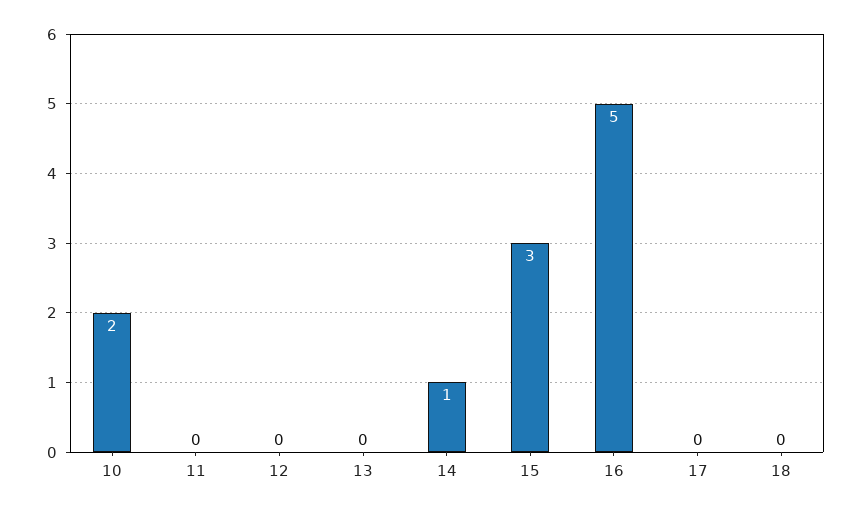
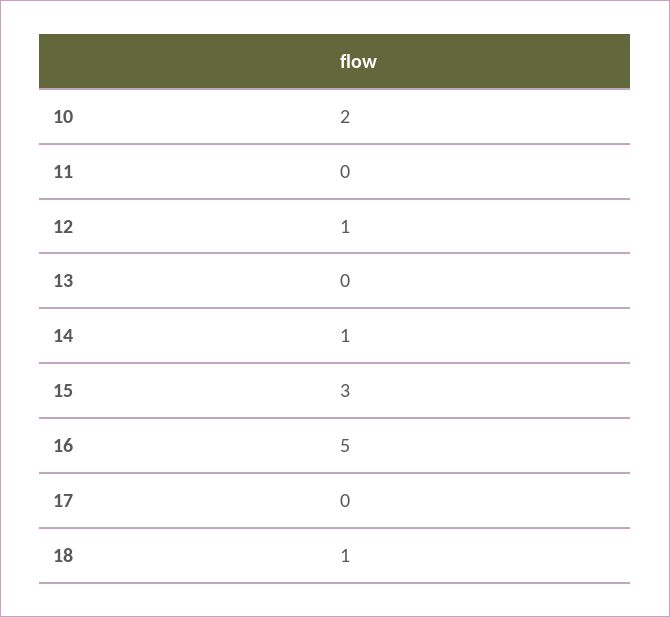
  {
    "10": 2,
    "11": 0,
-   "12": 0,
+   "12": 1,
    "13": 0,
    "14": 1,
    "15": 3,
    "16": 5,
    "17": 0,
-   "18": 0
+   "18": 1
  }

